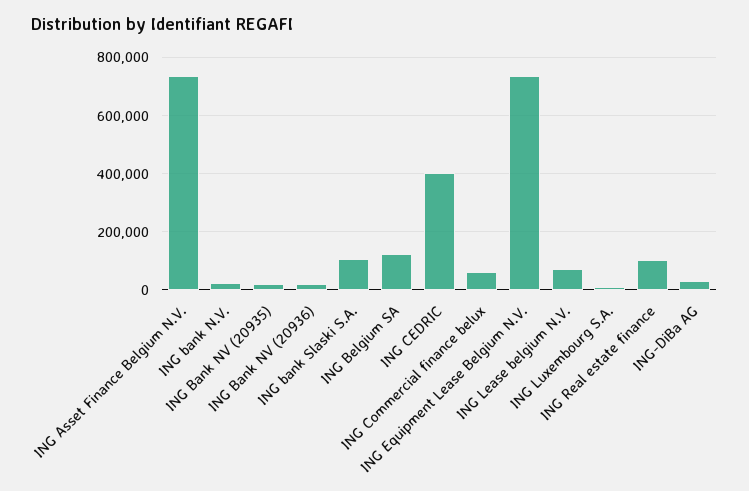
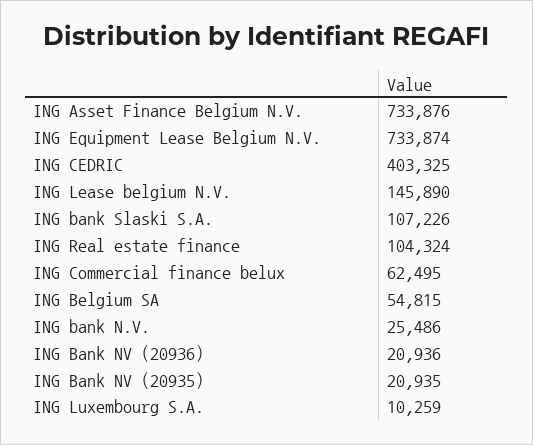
  {
    "ING Asset Finance Belgium N.V.": 733876,
    "ING bank N.V.": 25486,
    "ING Bank NV (20935)": 20935,
    "ING Bank NV (20936)": 20936,
    "ING bank Slaski S.A.": 107226,
-   "ING Belgium SA": 125000,
+   "ING Belgium SA": 54815,
    "ING CEDRIC": 403325,
    "ING Commercial finance belux": 62495,
    "ING Equipment Lease Belgium N.V.": 733874,
-   "ING Lease belgium N.V.": 75000,
+   "ING Lease belgium N.V.": 145890,
    "ING Luxembourg S.A.": 10259,
-   "ING Real estate finance": 104324,
+   "ING Real estate finance": 104324
-   "ING-DiBa AG": 25000
  }

